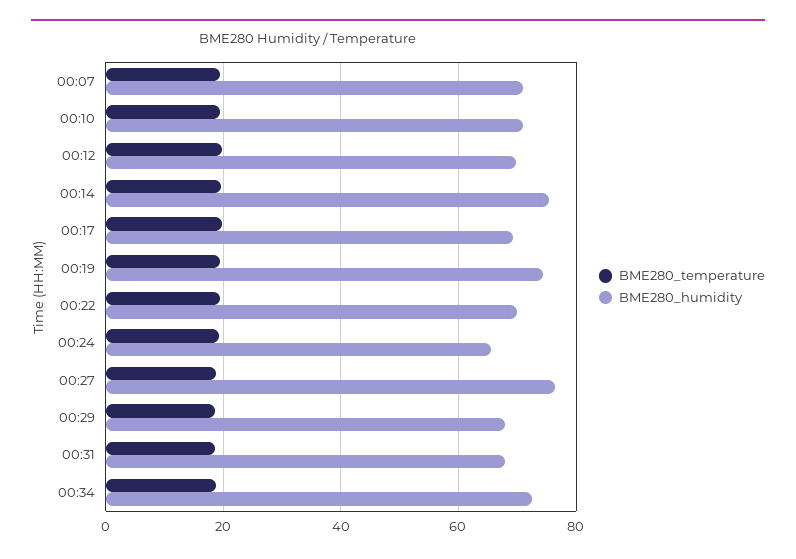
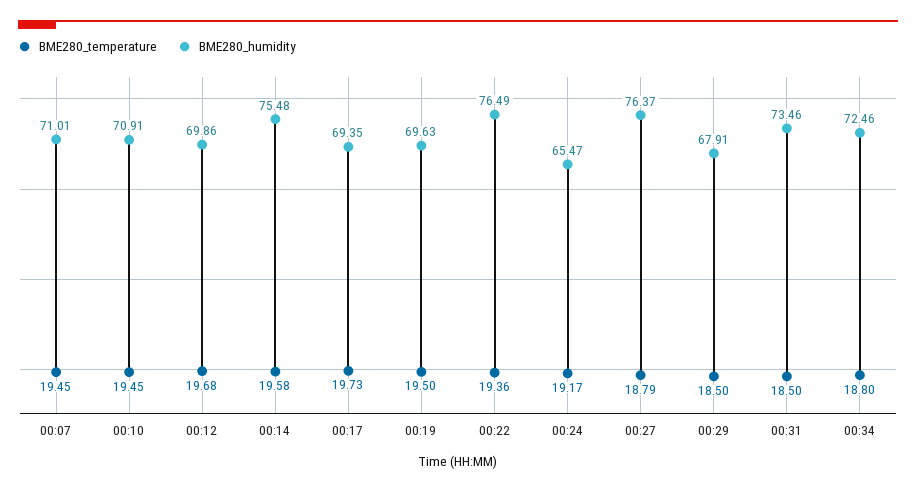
  {
    "BME280_temperature": {
      "00:07": 19.45,
      "00:10": 19.45,
      "00:12": 19.68,
      "00:14": 19.58,
      "00:17": 19.73,
      "00:19": 19.5,
      "00:22": 19.36,
      "00:24": 19.17,
      "00:27": 18.79,
      "00:29": 18.5,
      "00:31": 18.5,
      "00:34": 18.8
    },
    "BME280_humidity": {
      "00:07": 71.01,
      "00:10": 70.91,
      "00:12": 69.86,
      "00:14": 75.48,
      "00:17": 69.35,
-     "00:19": 74,
+     "00:19": 69.63,
-     "00:22": 70,
+     "00:22": 76.49,
      "00:24": 65.47,
      "00:27": 76.37,
      "00:29": 67.91,
-     "00:31": 68,
+     "00:31": 73.46,
      "00:34": 72.46
    }
  }

